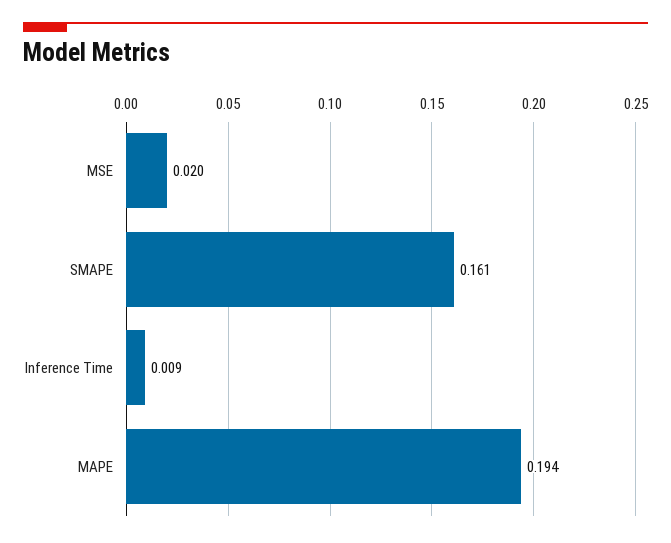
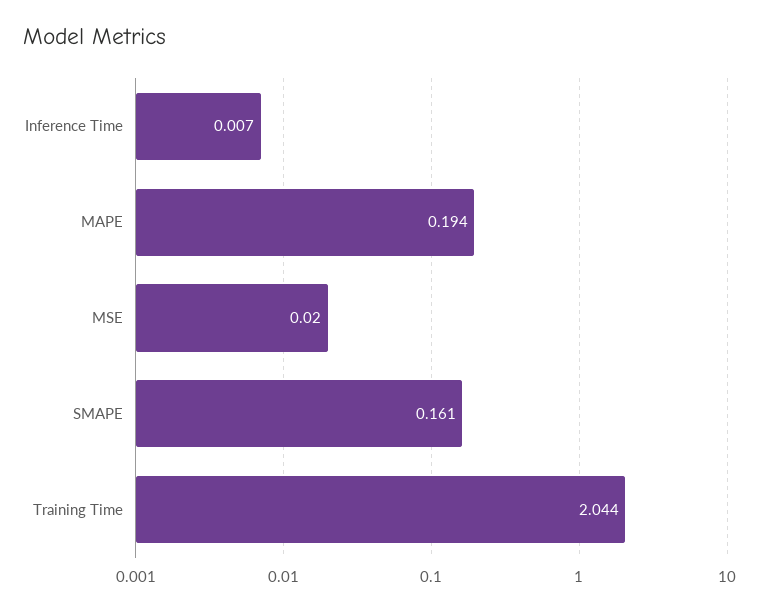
  {
    "MSE": 0.02,
    "SMAPE": 0.161,
-   "Inference Time": 0.009,
+   "Inference Time": 0.007,
-   "MAPE": 0.194
+   "MAPE": 0.194,
+   "Training Time": 2.044
  }

